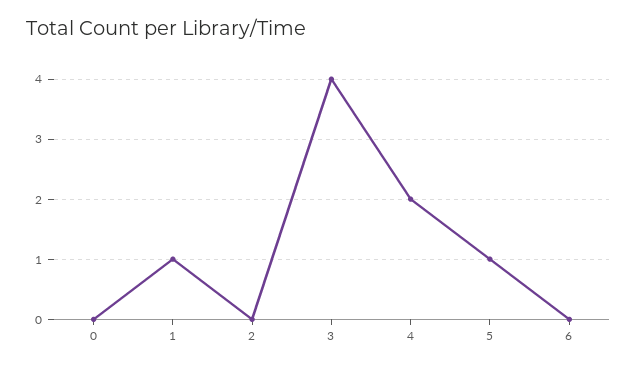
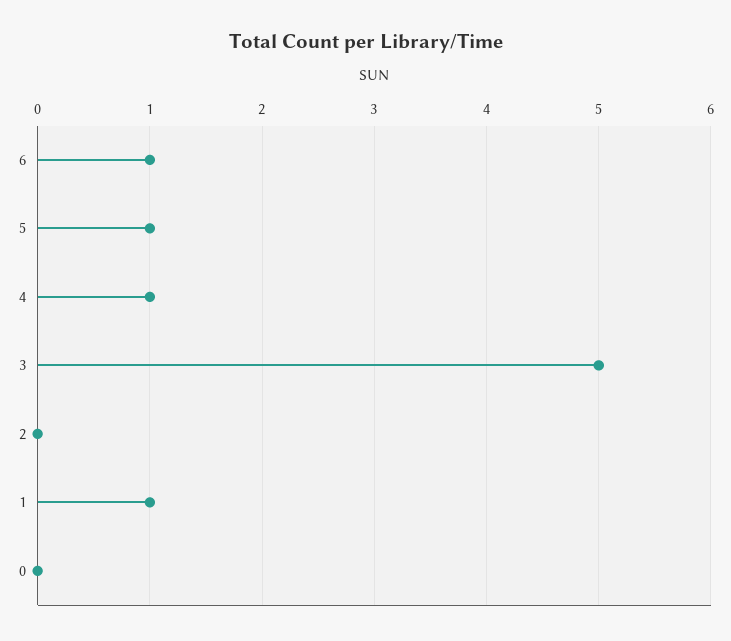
  {
    "0": 0,
    "1": 1,
    "2": 0,
-   "3": 4,
+   "3": 5,
-   "4": 2,
+   "4": 1,
    "5": 1,
-   "6": 0
+   "6": 1
  }

